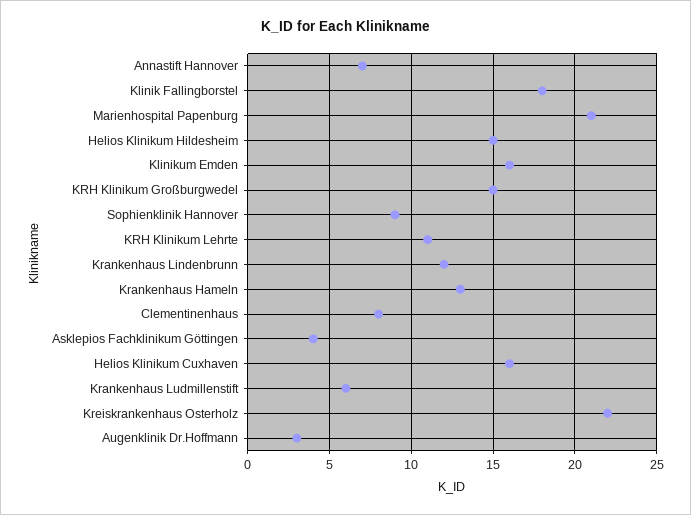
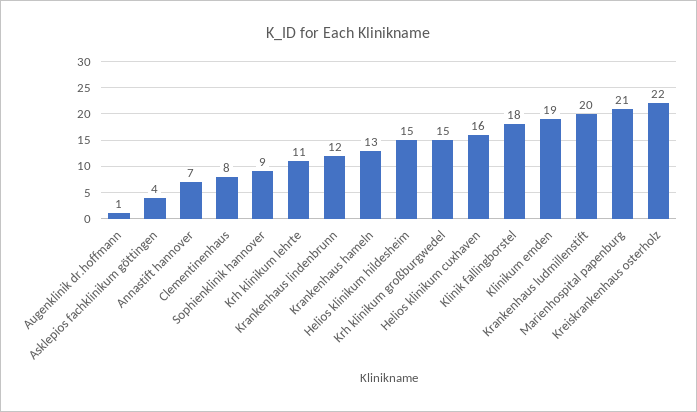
  {
    "Annastift Hannover": 7,
    "Klinik Fallingborstel": 18,
    "Marienhospital Papenburg": 21,
    "Helios Klinikum Hildesheim": 15,
-   "Klinikum Emden": 16,
+   "Klinikum Emden": 19,
    "KRH Klinikum Großburgwedel": 15,
    "Sophienklinik Hannover": 9,
    "KRH Klinikum Lehrte": 11,
    "Krankenhaus Lindenbrunn": 12,
    "Krankenhaus Hameln": 13,
    "Clementinenhaus": 8,
    "Asklepios Fachklinikum Göttingen": 4,
    "Helios Klinikum Cuxhaven": 16,
-   "Krankenhaus Ludmillenstift": 6,
+   "Krankenhaus Ludmillenstift": 20,
    "Kreiskrankenhaus Osterholz": 22,
-   "Augenklinik Dr.Hoffmann": 3
+   "Augenklinik Dr.Hoffmann": 1
  }

